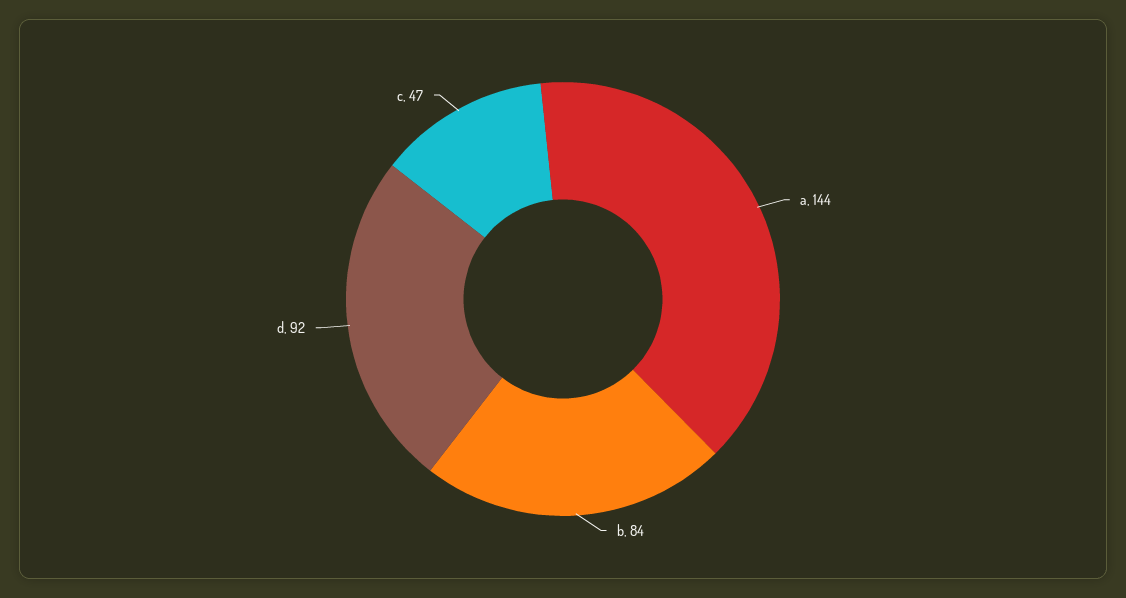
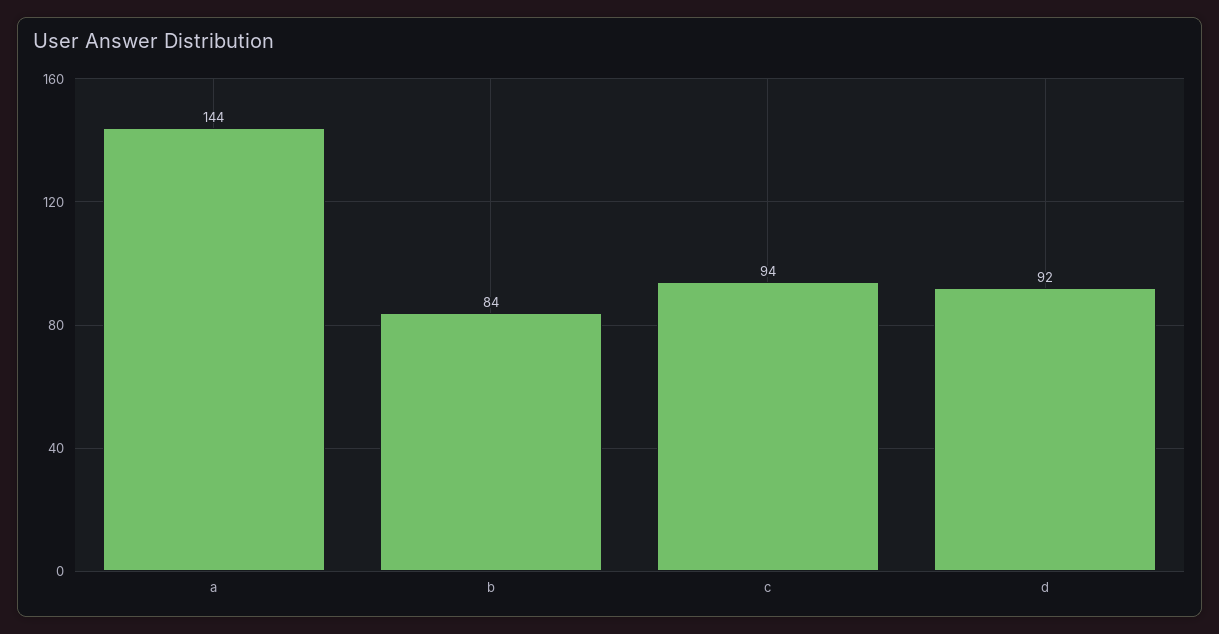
  {
    "a": 144,
    "b": 84,
    "d": 92,
-   "c": 47
+   "c": 94
  }

